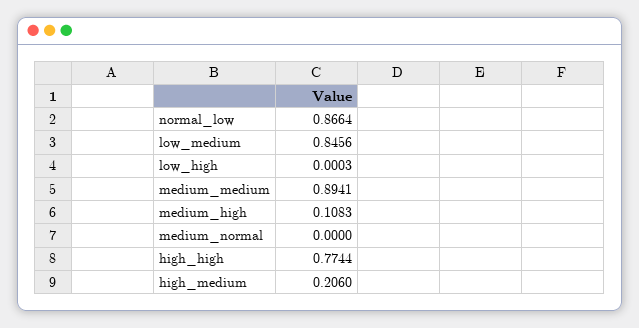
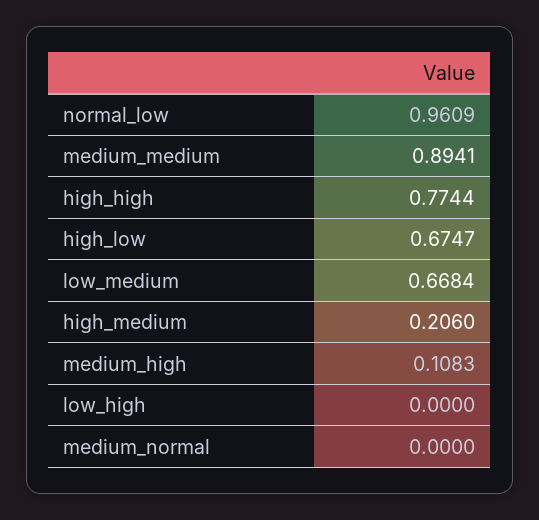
  {
-   "normal_low": 0.8664,
+   "normal_low": 0.9609,
-   "low_medium": 0.8456,
+   "low_medium": 0.6684,
-   "low_high": 0.0003,
+   "low_high": 0,
    "medium_medium": 0.8941,
    "medium_high": 0.1083,
    "medium_normal": 0,
    "high_high": 0.7744,
-   "high_medium": 0.206
+   "high_medium": 0.206,
+   "high_low": 0.6747
  }

